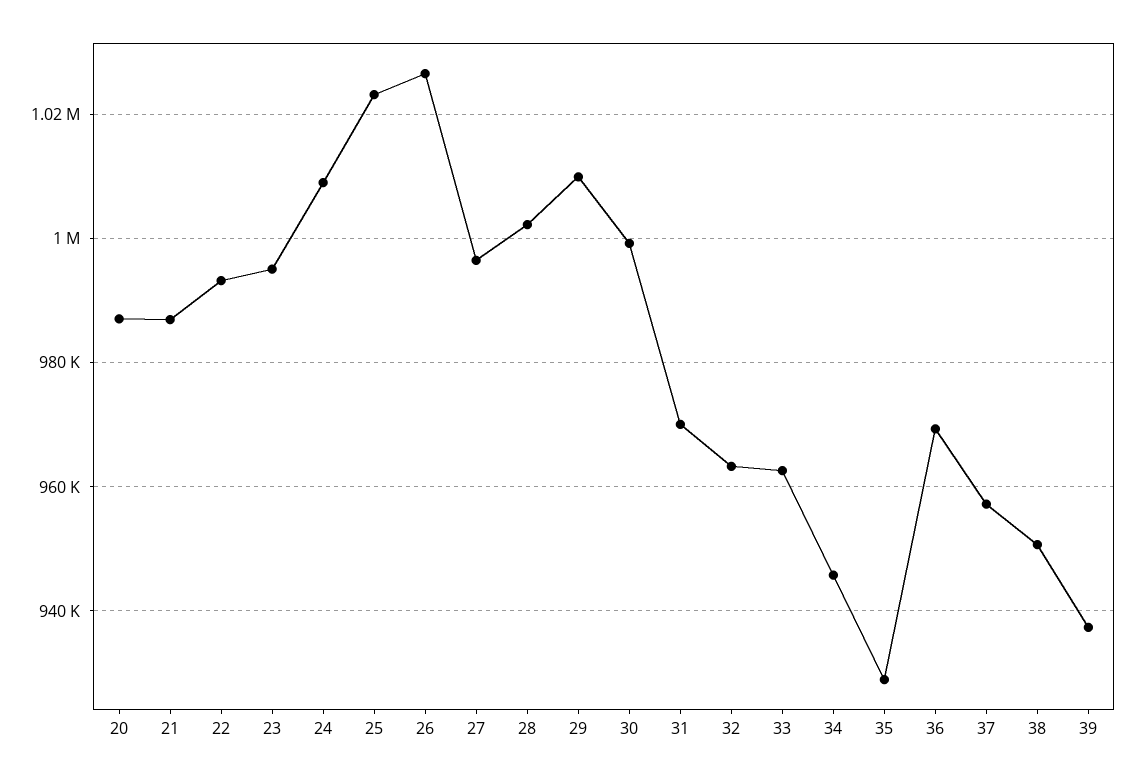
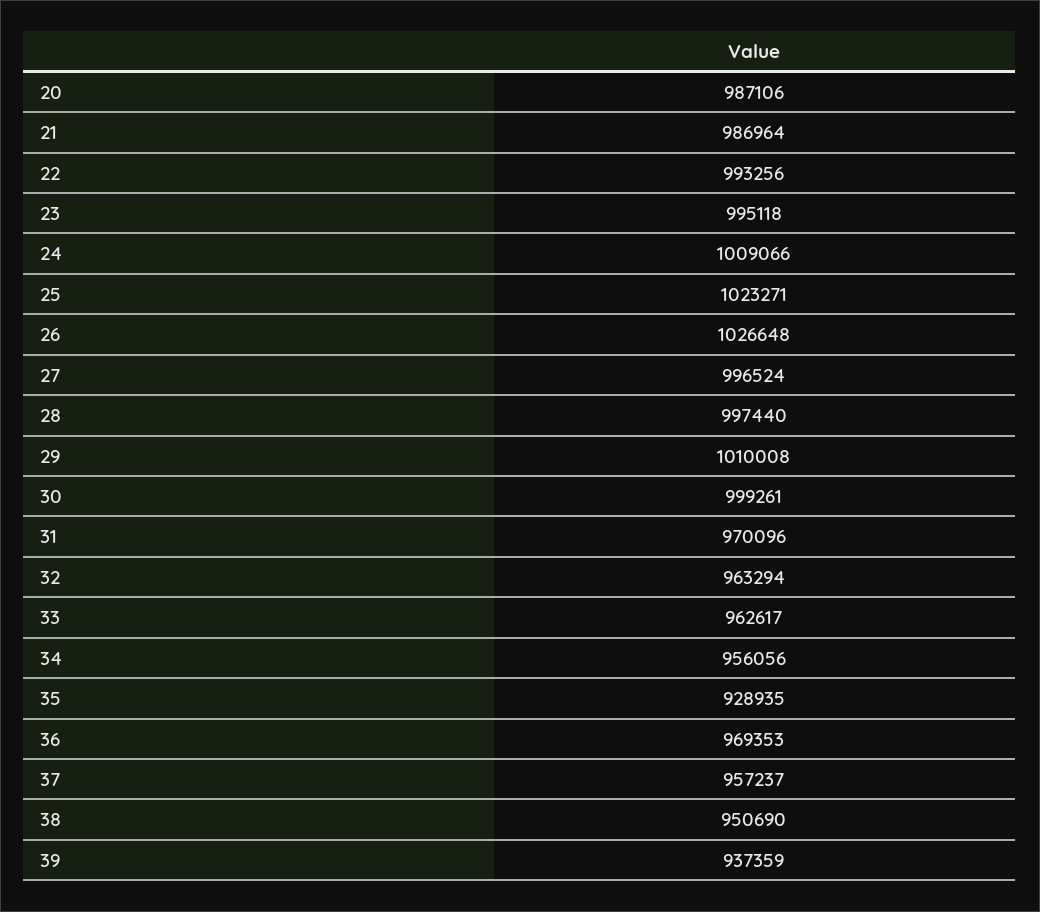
  {
    "20": 987106,
    "21": 986964,
    "22": 993256,
    "23": 995118,
    "24": 1009066,
    "25": 1023271,
    "26": 1026648,
    "27": 996524,
-   "28": 1002000,
+   "28": 997440,
    "29": 1010008,
    "30": 999261,
    "31": 970096,
    "32": 963294,
    "33": 962617,
-   "34": 946000,
+   "34": 956056,
    "35": 928935,
    "36": 969353,
    "37": 957237,
    "38": 950690,
    "39": 937359
  }

